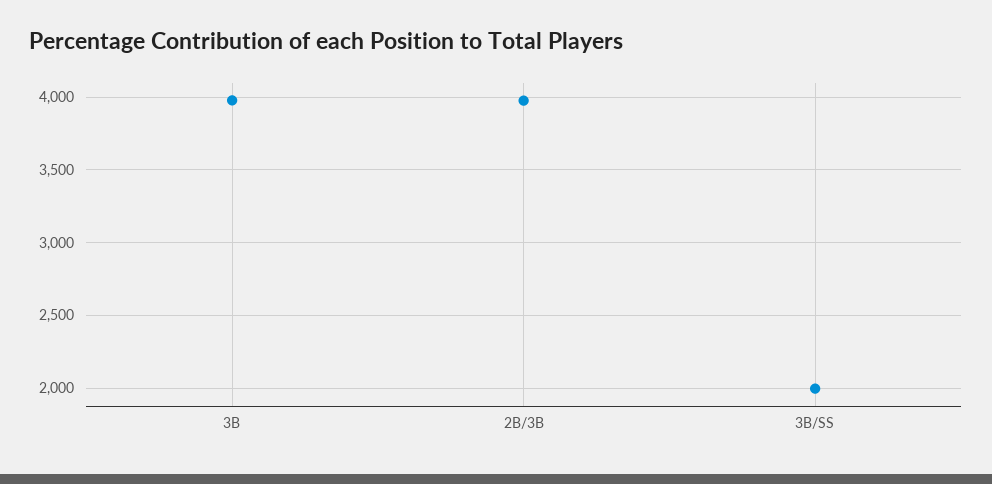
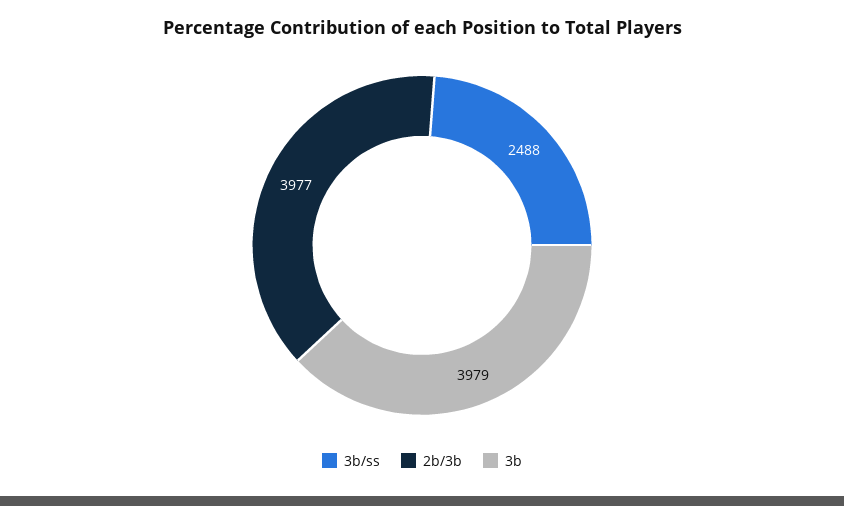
  {
    "3B": 3979,
    "2B/3B": 3977,
-   "3B/SS": 2000
+   "3B/SS": 2488
  }

